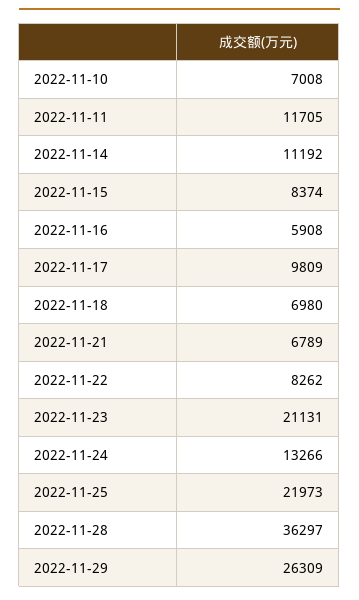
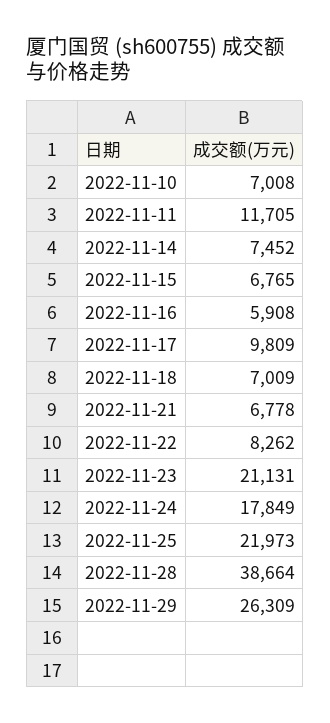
  {
    "2022-11-10": 7008,
    "2022-11-11": 11705,
-   "2022-11-14": 11192,
+   "2022-11-14": 7452,
-   "2022-11-15": 8374,
+   "2022-11-15": 6765,
    "2022-11-16": 5908,
    "2022-11-17": 9809,
-   "2022-11-18": 6980,
+   "2022-11-18": 7009,
-   "2022-11-21": 6789,
+   "2022-11-21": 6778,
    "2022-11-22": 8262,
    "2022-11-23": 21131,
-   "2022-11-24": 13266,
+   "2022-11-24": 17849,
    "2022-11-25": 21973,
-   "2022-11-28": 36297,
+   "2022-11-28": 38664,
    "2022-11-29": 26309
  }

